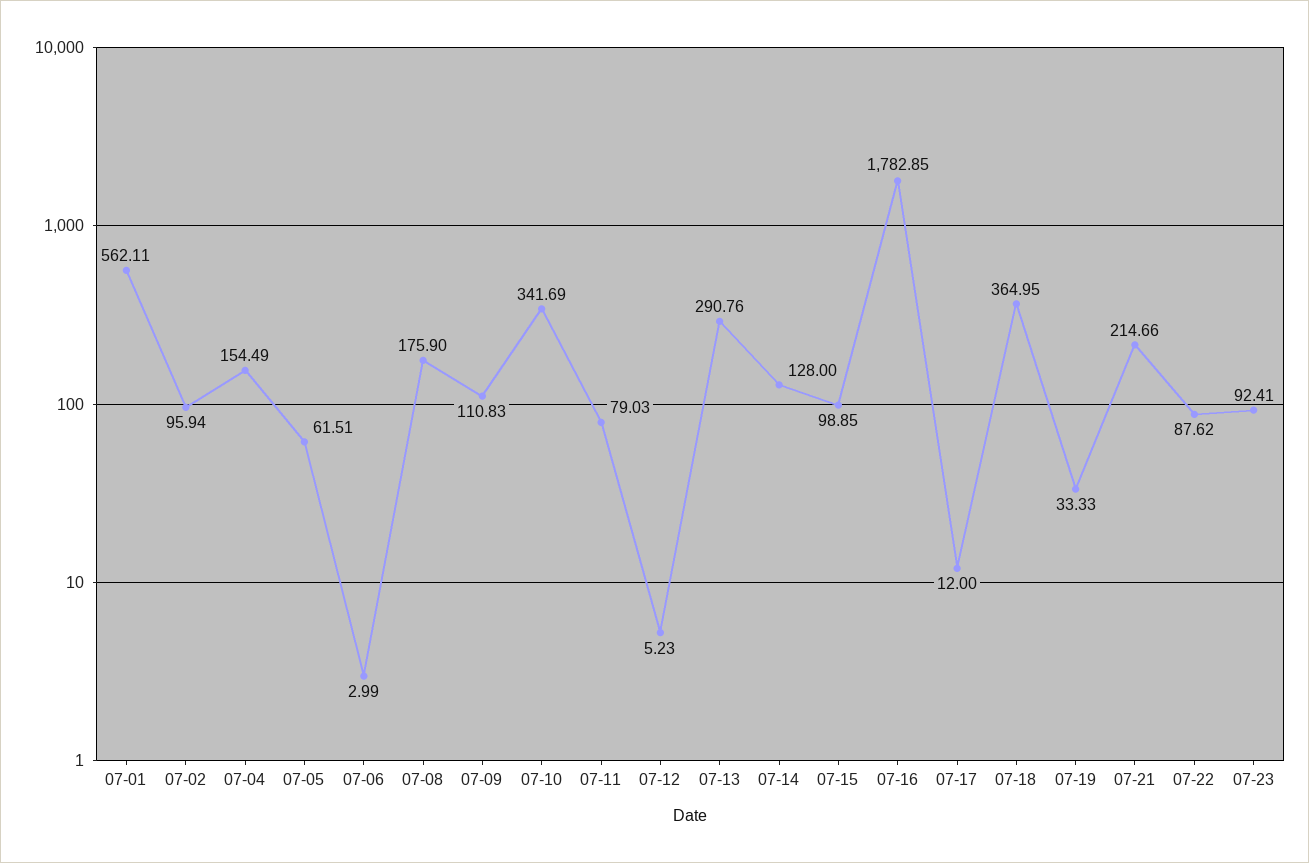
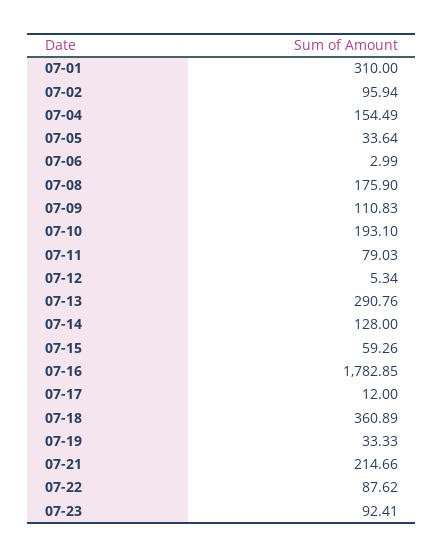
  {
-   "07-01": 562.11,
+   "07-01": 310,
    "07-02": 95.94,
    "07-04": 154.49,
-   "07-05": 61.51,
+   "07-05": 33.64,
    "07-06": 2.99,
    "07-08": 175.9,
    "07-09": 110.83,
-   "07-10": 341.69,
+   "07-10": 193.1,
    "07-11": 79.03,
-   "07-12": 5.23,
+   "07-12": 5.34,
    "07-13": 290.76,
    "07-14": 128,
-   "07-15": 98.85,
+   "07-15": 59.26,
    "07-16": 1782.85,
    "07-17": 12,
-   "07-18": 364.95,
+   "07-18": 360.89,
    "07-19": 33.33,
    "07-21": 214.66,
    "07-22": 87.62,
    "07-23": 92.41
  }

